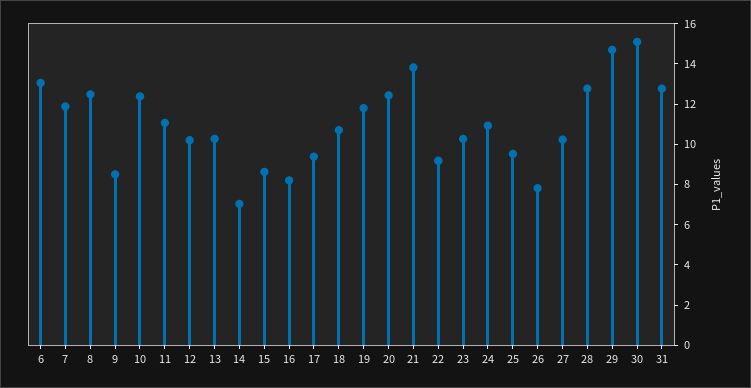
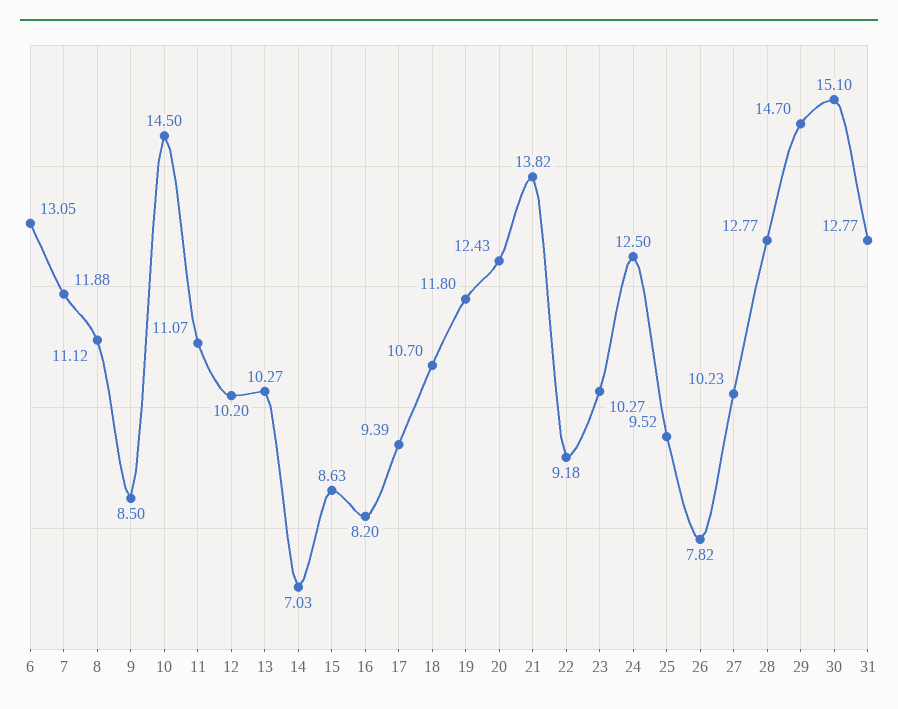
  {
    "6": 13.05,
    "7": 11.88,
-   "8": 12.5,
+   "8": 11.12,
    "9": 8.5,
-   "10": 12.5,
+   "10": 14.5,
    "11": 11.07,
    "12": 10.2,
    "13": 10.27,
    "14": 7.03,
    "15": 8.63,
    "16": 8.2,
    "17": 9.39,
    "18": 10.7,
    "19": 11.8,
    "20": 12.43,
    "21": 13.82,
    "22": 9.18,
    "23": 10.27,
-   "24": 11,
+   "24": 12.5,
    "25": 9.52,
    "26": 7.82,
    "27": 10.23,
    "28": 12.77,
    "29": 14.7,
    "30": 15.1,
    "31": 12.77
  }

